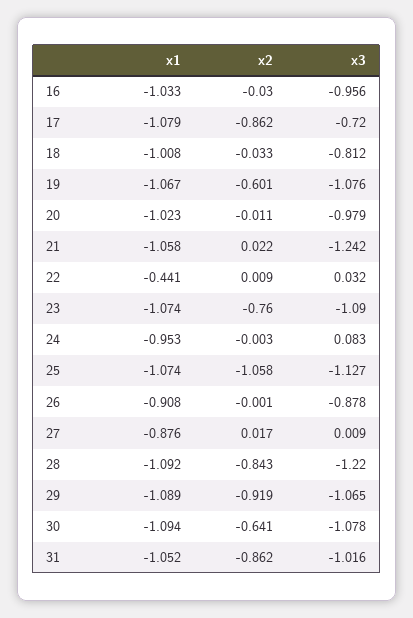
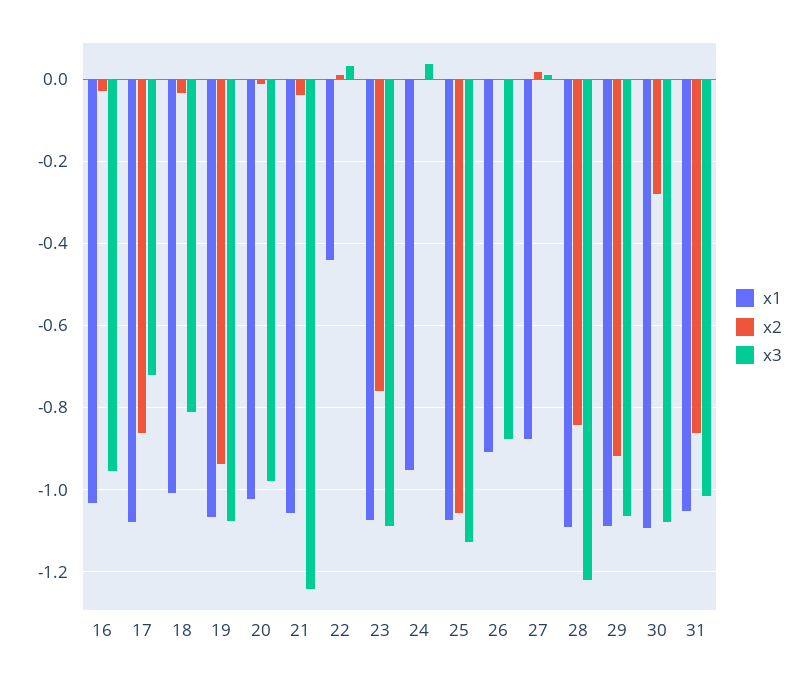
  {
    "x1": {
      "16": -1.033,
      "17": -1.079,
      "18": -1.008,
      "19": -1.067,
      "20": -1.023,
      "21": -1.058,
      "22": -0.441,
      "23": -1.074,
      "24": -0.953,
      "25": -1.074,
      "26": -0.908,
      "27": -0.876,
      "28": -1.092,
      "29": -1.089,
      "30": -1.094,
      "31": -1.052
    },
    "x2": {
      "16": -0.03,
      "17": -0.862,
      "18": -0.033,
-     "19": -0.601,
+     "19": -0.94,
      "20": -0.011,
-     "21": 0.022,
+     "21": -0.04,
      "22": 0.009,
      "23": -0.76,
      "24": -0.003,
      "25": -1.058,
      "26": -0.001,
      "27": 0.017,
      "28": -0.843,
      "29": -0.919,
-     "30": -0.641,
+     "30": -0.28,
      "31": -0.862
    },
    "x3": {
      "16": -0.956,
      "17": -0.72,
      "18": -0.812,
      "19": -1.076,
      "20": -0.979,
      "21": -1.242,
      "22": 0.032,
      "23": -1.09,
-     "24": 0.083,
+     "24": 0.04,
      "25": -1.127,
      "26": -0.878,
      "27": 0.009,
      "28": -1.22,
      "29": -1.065,
      "30": -1.078,
      "31": -1.016
    }
  }

